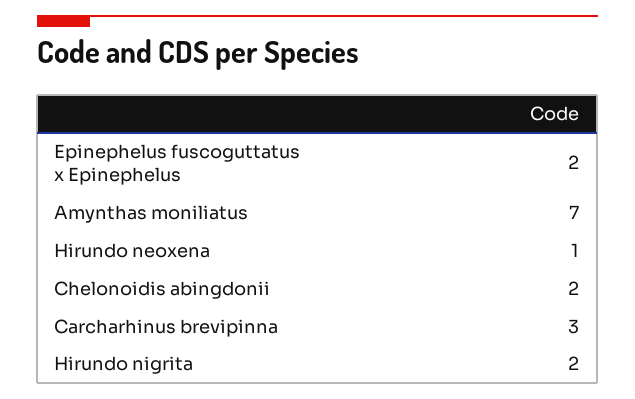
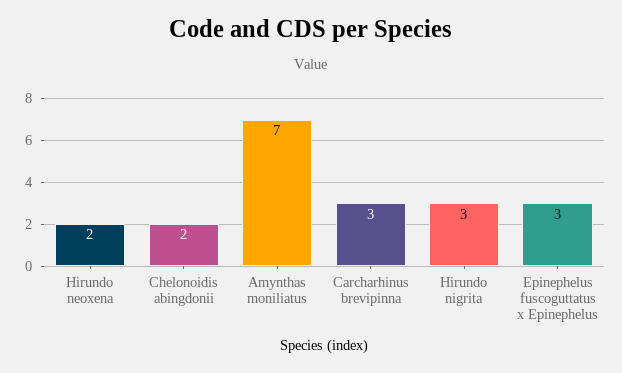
  {
-   "Epinephelus fuscoguttatus x Epinephelus": 2,
+   "Epinephelus fuscoguttatus x Epinephelus": 3,
    "Amynthas moniliatus": 7,
-   "Hirundo neoxena": 1,
+   "Hirundo neoxena": 2,
    "Chelonoidis abingdonii": 2,
    "Carcharhinus brevipinna": 3,
-   "Hirundo nigrita": 2
+   "Hirundo nigrita": 3
  }

